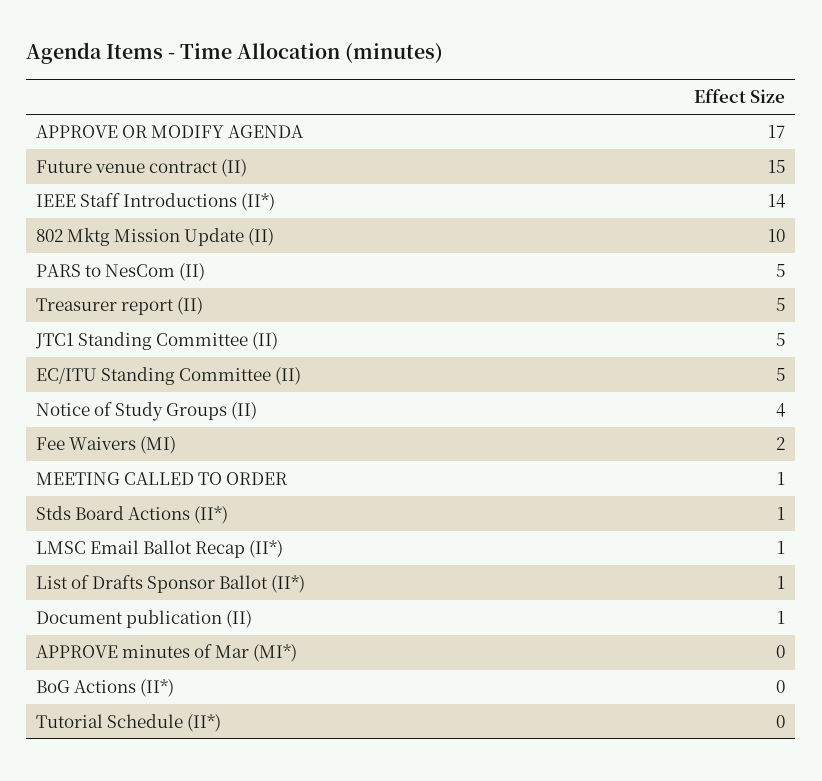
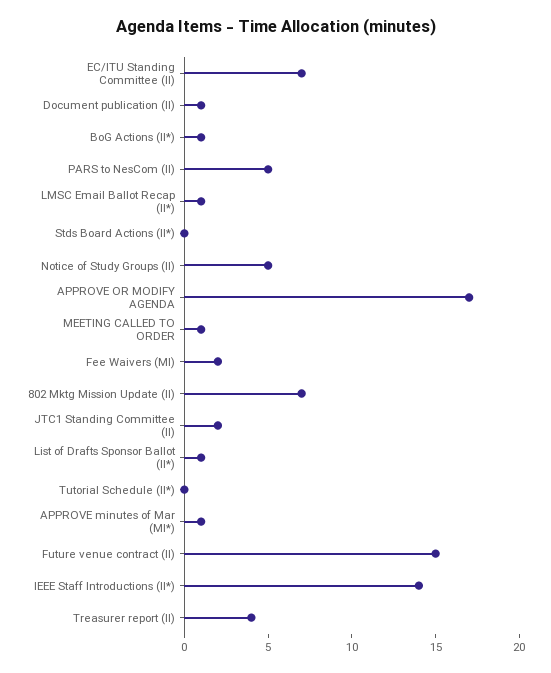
  {
    "APPROVE OR MODIFY AGENDA": 17,
    "Future venue contract (II)": 15,
    "IEEE Staff Introductions (II*)": 14,
-   "802 Mktg Mission Update (II)": 10,
+   "802 Mktg Mission Update (II)": 7,
    "PARS to NesCom (II)": 5,
-   "Treasurer report (II)": 5,
+   "Treasurer report (II)": 4,
-   "JTC1 Standing Committee (II)": 5,
+   "JTC1 Standing Committee (II)": 2,
-   "EC/ITU Standing Committee (II)": 5,
+   "EC/ITU Standing Committee (II)": 7,
-   "Notice of Study Groups (II)": 4,
+   "Notice of Study Groups (II)": 5,
    "Fee Waivers (MI)": 2,
    "MEETING CALLED TO ORDER": 1,
-   "Stds Board Actions (II*)": 1,
+   "Stds Board Actions (II*)": 0,
    "LMSC Email Ballot Recap (II*)": 1,
    "List of Drafts Sponsor Ballot (II*)": 1,
    "Document publication (II)": 1,
-   "APPROVE minutes of Mar (MI*)": 0,
+   "APPROVE minutes of Mar (MI*)": 1,
-   "BoG Actions (II*)": 0,
+   "BoG Actions (II*)": 1,
    "Tutorial Schedule (II*)": 0
  }

